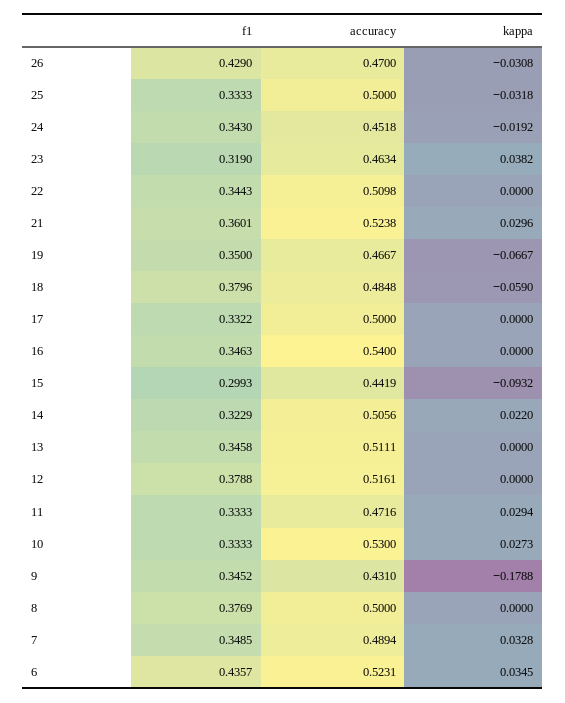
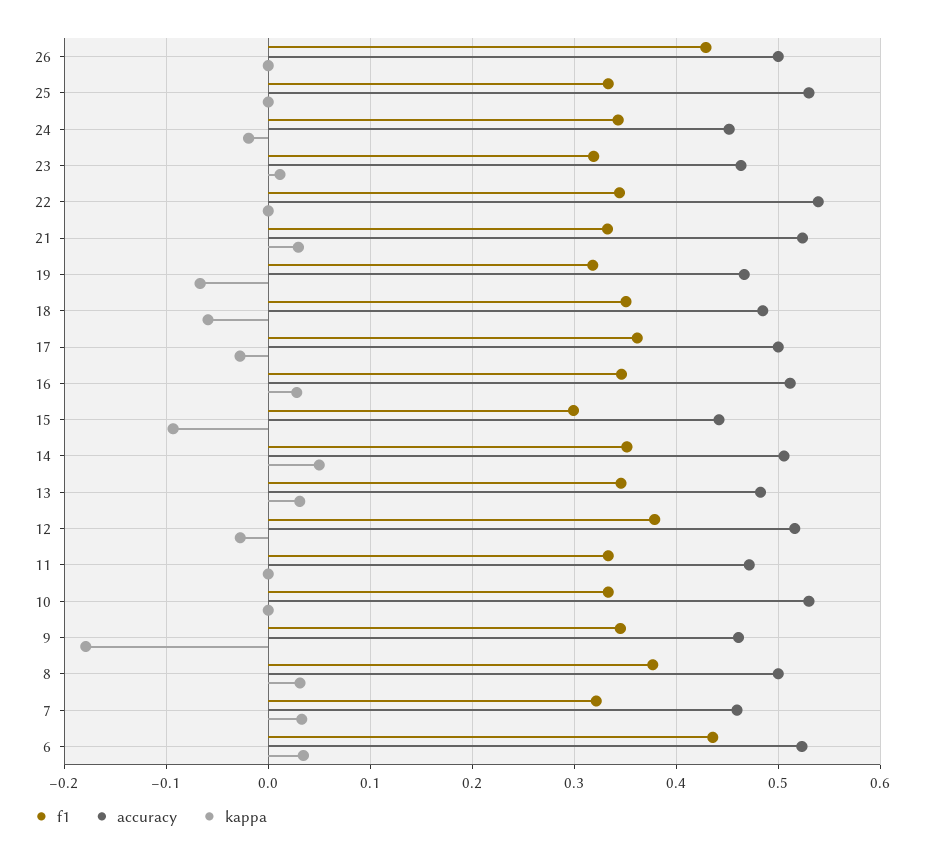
  {
    "f1": {
      "26": 0.429,
      "25": 0.3333,
      "24": 0.343,
      "23": 0.319,
      "22": 0.3443,
-     "21": 0.3601,
+     "21": 0.33,
-     "19": 0.35,
+     "19": 0.32,
-     "18": 0.3796,
+     "18": 0.35,
-     "17": 0.3322,
+     "17": 0.36,
      "16": 0.3463,
      "15": 0.2993,
-     "14": 0.3229,
+     "14": 0.35,
      "13": 0.3458,
      "12": 0.3788,
      "11": 0.3333,
      "10": 0.3333,
      "9": 0.3452,
      "8": 0.3769,
-     "7": 0.3485,
+     "7": 0.32,
      "6": 0.4357
    },
    "accuracy": {
-     "26": 0.47,
+     "26": 0.5,
-     "25": 0.5,
+     "25": 0.53,
      "24": 0.4518,
      "23": 0.4634,
-     "22": 0.5098,
+     "22": 0.54,
      "21": 0.5238,
      "19": 0.4667,
      "18": 0.4848,
      "17": 0.5,
-     "16": 0.54,
+     "16": 0.51,
      "15": 0.4419,
      "14": 0.5056,
-     "13": 0.5111,
+     "13": 0.48,
      "12": 0.5161,
      "11": 0.4716,
      "10": 0.53,
-     "9": 0.431,
+     "9": 0.46,
      "8": 0.5,
-     "7": 0.4894,
+     "7": 0.46,
      "6": 0.5231
    },
    "kappa": {
-     "26": -0.0308,
+     "26": 0,
-     "25": -0.0318,
+     "25": 0,
      "24": -0.0192,
-     "23": 0.0382,
+     "23": 0.01,
      "22": 0,
      "21": 0.0296,
      "19": -0.0667,
      "18": -0.059,
-     "17": 0,
+     "17": -0.03,
-     "16": 0,
+     "16": 0.03,
      "15": -0.0932,
-     "14": 0.022,
+     "14": 0.05,
-     "13": 0,
+     "13": 0.03,
-     "12": 0,
+     "12": -0.03,
-     "11": 0.0294,
+     "11": 0,
-     "10": 0.0273,
+     "10": 0,
      "9": -0.1788,
-     "8": 0,
+     "8": 0.03,
      "7": 0.0328,
      "6": 0.0345
    }
  }

